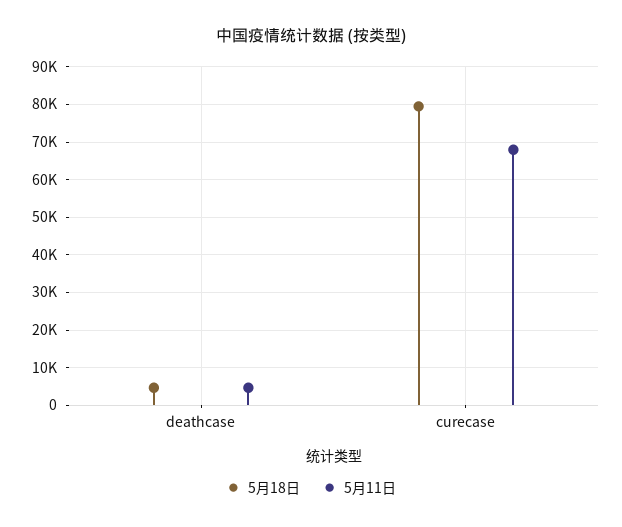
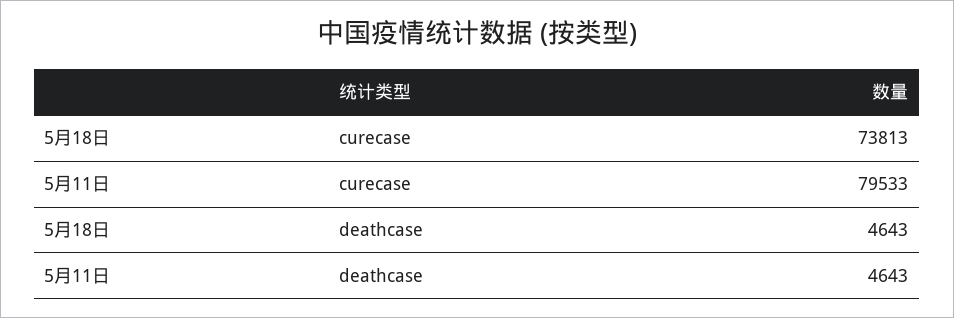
  {
    "5月18日": {
      "deathcase": 4643,
-     "curecase": 80000
+     "curecase": 73813
    },
    "5月11日": {
      "deathcase": 4643,
-     "curecase": 68000
+     "curecase": 79533
    }
  }

